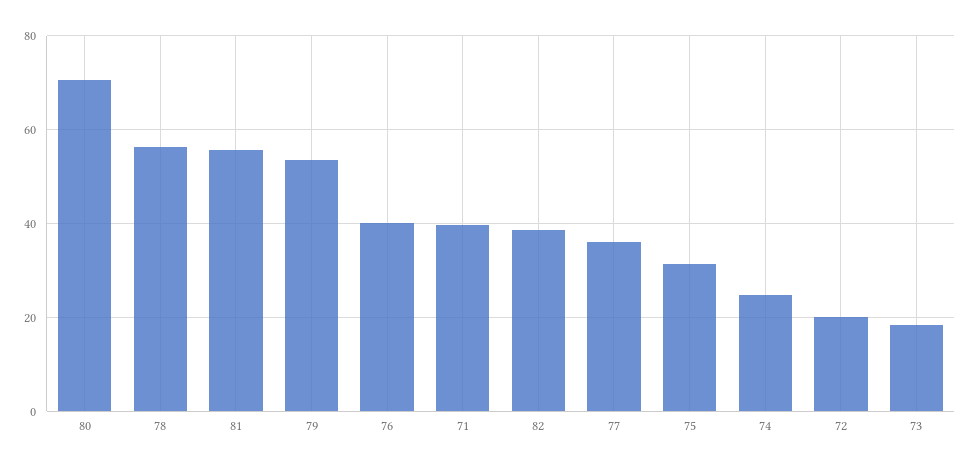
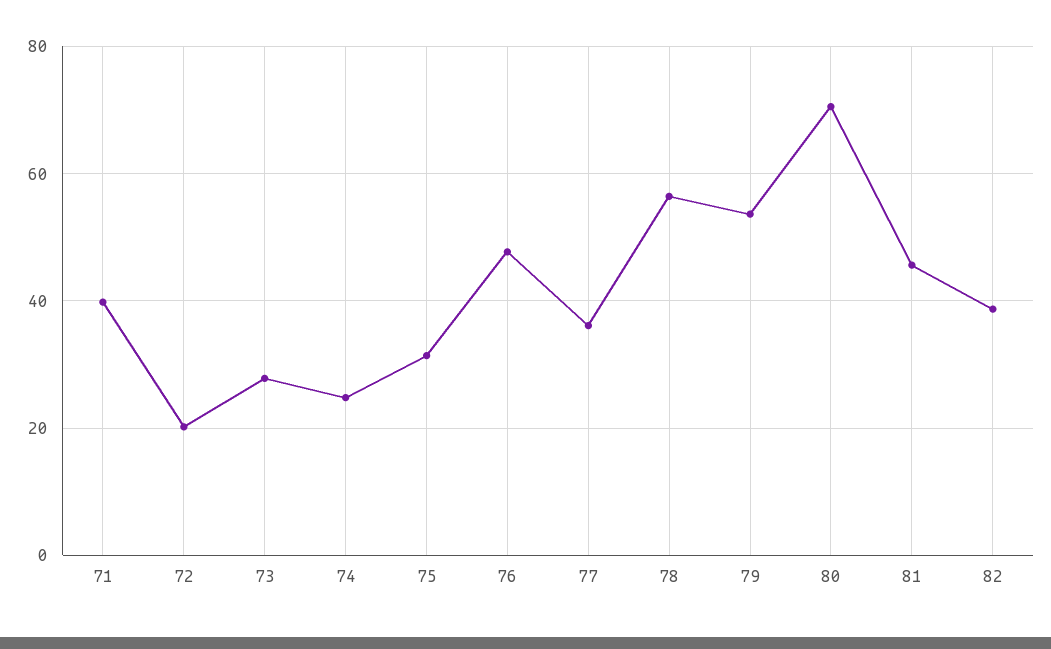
  {
    "80": 70,
    "78": 56,
-   "81": 56,
+   "81": 46,
    "79": 54,
-   "76": 40,
+   "76": 48,
    "71": 40,
    "82": 38,
    "77": 36,
    "75": 32,
    "74": 24,
    "72": 20,
-   "73": 18
+   "73": 28
  }

